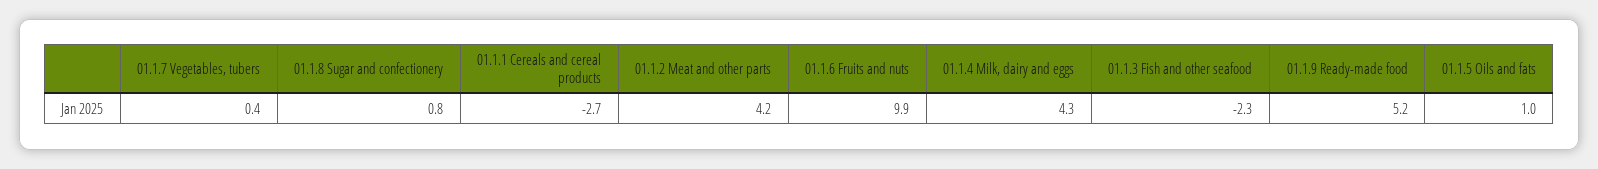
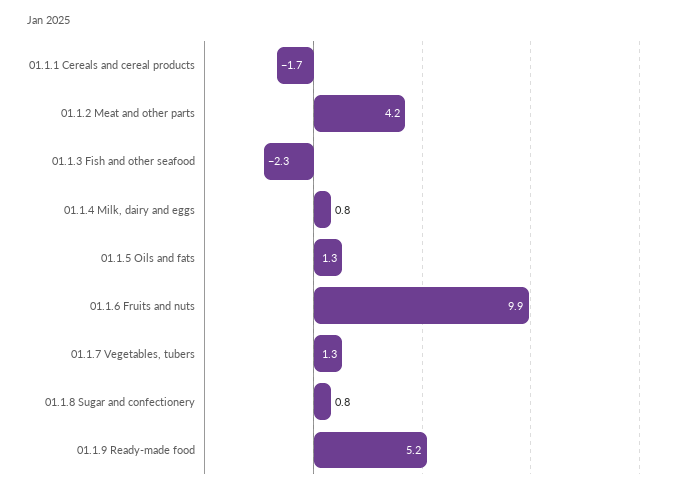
  {
-   "01.1.7 Vegetables, tubers": 0.4,
+   "01.1.7 Vegetables, tubers": 1.3,
    "01.1.8 Sugar and confectionery": 0.8,
-   "01.1.1 Cereals and cereal products": -2.7,
+   "01.1.1 Cereals and cereal products": -1.7,
    "01.1.2 Meat and other parts": 4.2,
    "01.1.6 Fruits and nuts": 9.9,
-   "01.1.4 Milk, dairy and eggs": 4.3,
+   "01.1.4 Milk, dairy and eggs": 0.8,
    "01.1.3 Fish and other seafood": -2.3,
    "01.1.9 Ready-made food": 5.2,
-   "01.1.5 Oils and fats": 1
+   "01.1.5 Oils and fats": 1.3
  }

